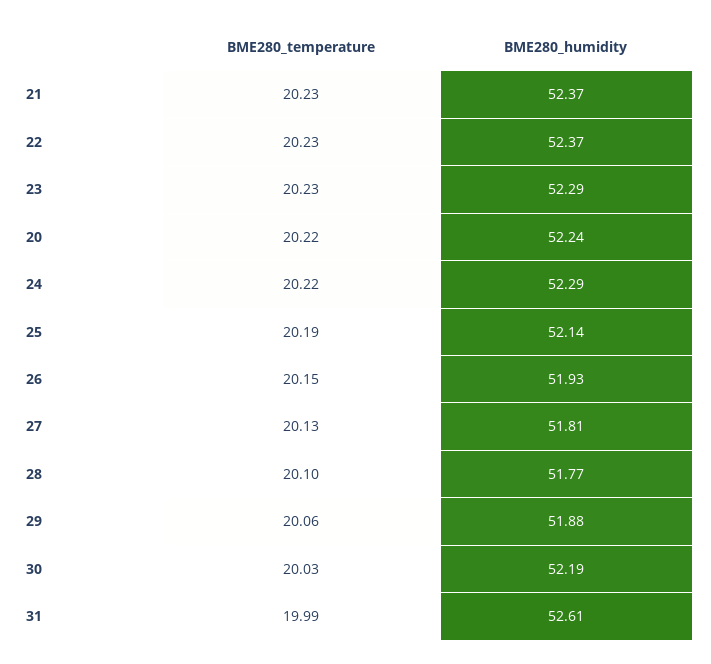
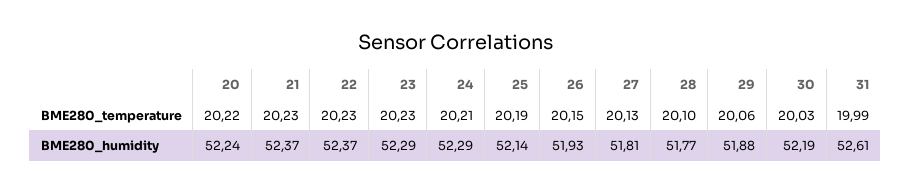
  {
    "BME280_temperature": {
      "21": 20.23,
      "22": 20.23,
      "23": 20.23,
      "20": 20.22,
-     "24": 20.22,
+     "24": 20.21,
      "25": 20.19,
      "26": 20.15,
      "27": 20.13,
      "28": 20.1,
      "29": 20.06,
      "30": 20.03,
      "31": 19.99
    },
    "BME280_humidity": {
      "21": 52.37,
      "22": 52.37,
      "23": 52.29,
      "20": 52.24,
      "24": 52.29,
      "25": 52.14,
      "26": 51.93,
      "27": 51.81,
      "28": 51.77,
      "29": 51.88,
      "30": 52.19,
      "31": 52.61
    }
  }

